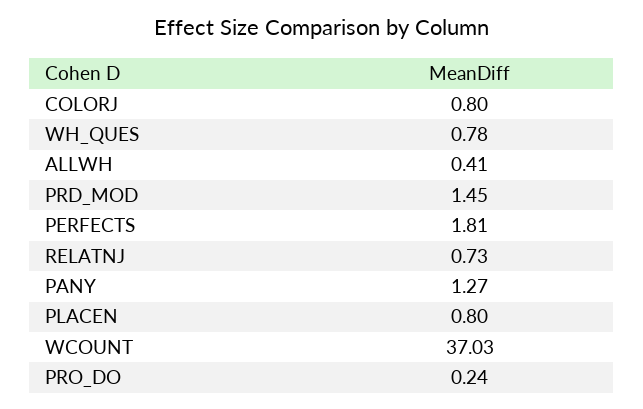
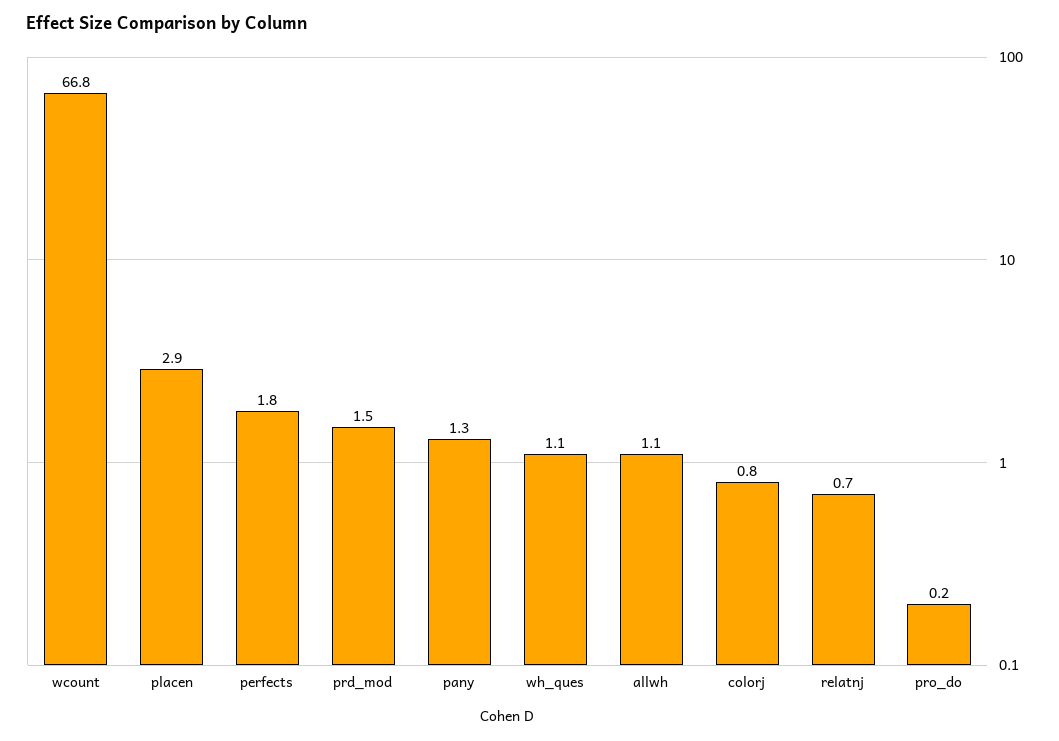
  {
    "COLORJ": 0.8,
-   "WH_QUES": 0.78,
+   "WH_QUES": 1.1,
-   "ALLWH": 0.41,
+   "ALLWH": 1.1,
    "PRD_MOD": 1.45,
    "PERFECTS": 1.81,
    "RELATNJ": 0.73,
    "PANY": 1.27,
-   "PLACEN": 0.8,
+   "PLACEN": 2.9,
-   "WCOUNT": 37.03,
+   "WCOUNT": 66.8,
    "PRO_DO": 0.24
  }

